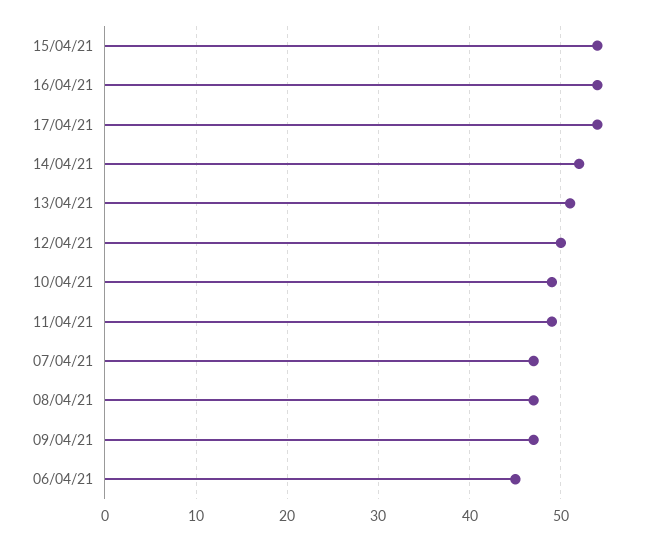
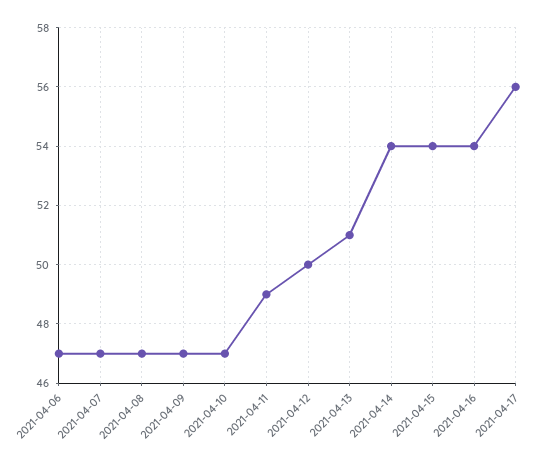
  {
    "15/04/21": 54,
    "16/04/21": 54,
-   "17/04/21": 54,
+   "17/04/21": 56,
-   "14/04/21": 52,
+   "14/04/21": 54,
    "13/04/21": 51,
    "12/04/21": 50,
-   "10/04/21": 49,
+   "10/04/21": 47,
    "11/04/21": 49,
    "07/04/21": 47,
    "08/04/21": 47,
    "09/04/21": 47,
-   "06/04/21": 45
+   "06/04/21": 47
  }

